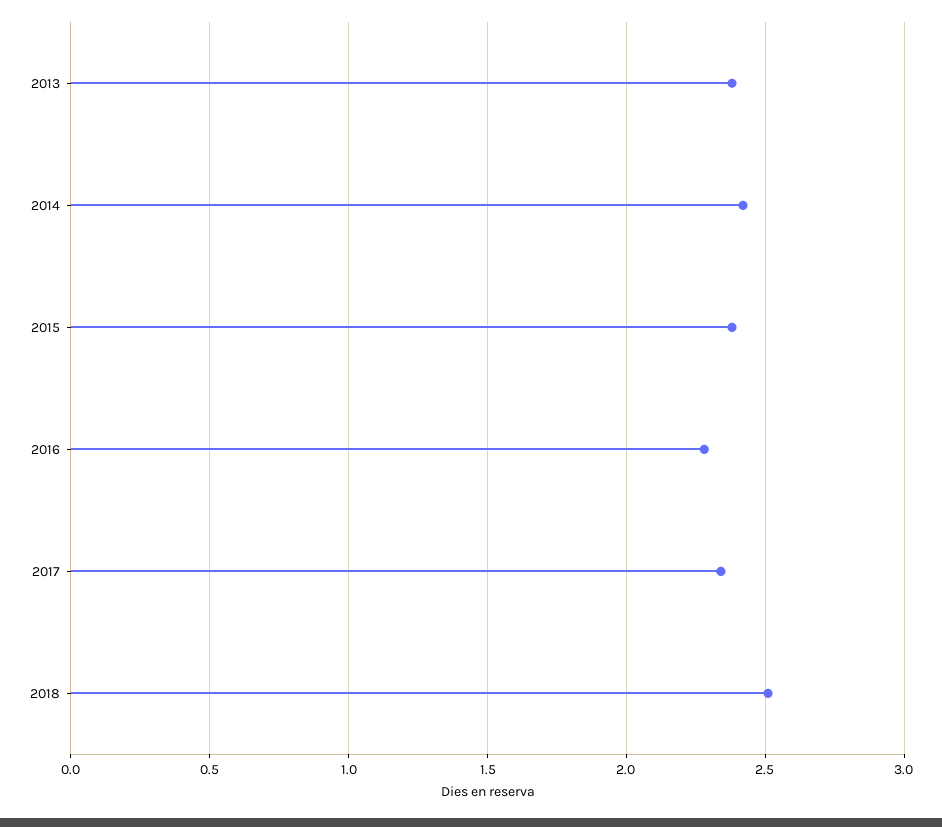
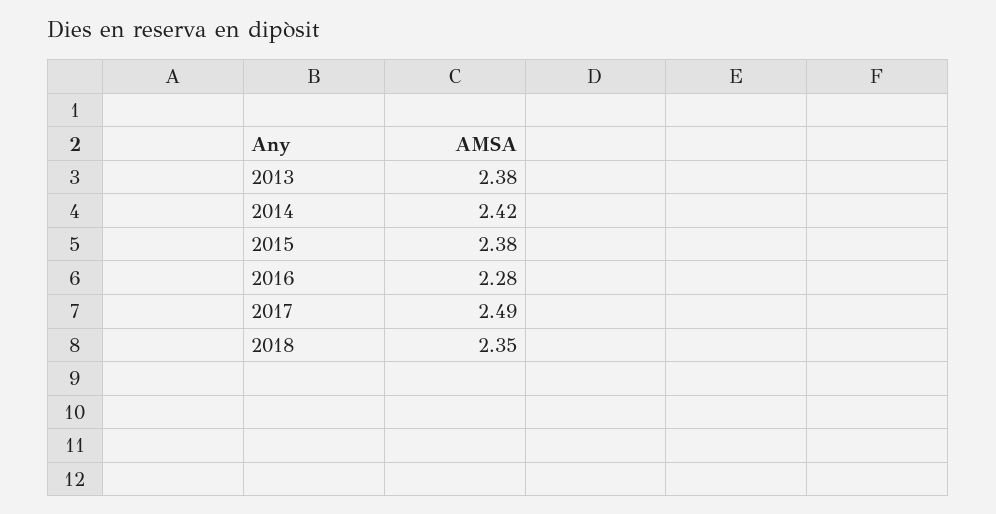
  {
    "2013": 2.38,
    "2014": 2.42,
    "2015": 2.38,
    "2016": 2.28,
-   "2017": 2.35,
+   "2017": 2.49,
-   "2018": 2.5
+   "2018": 2.35
  }

